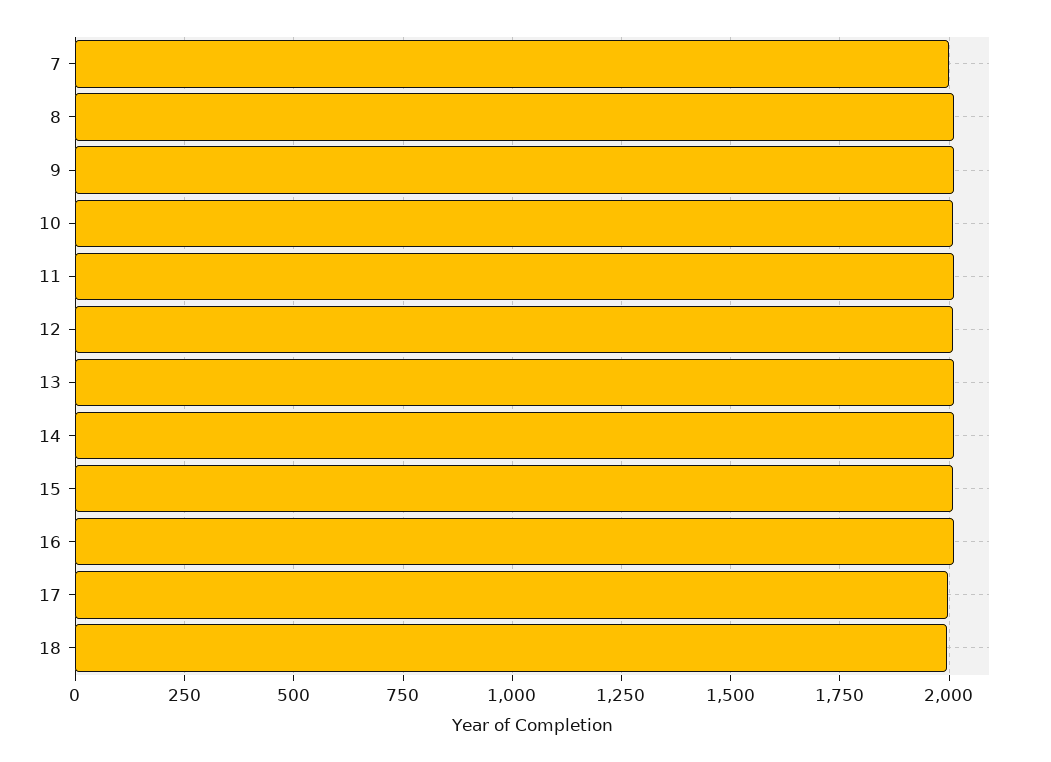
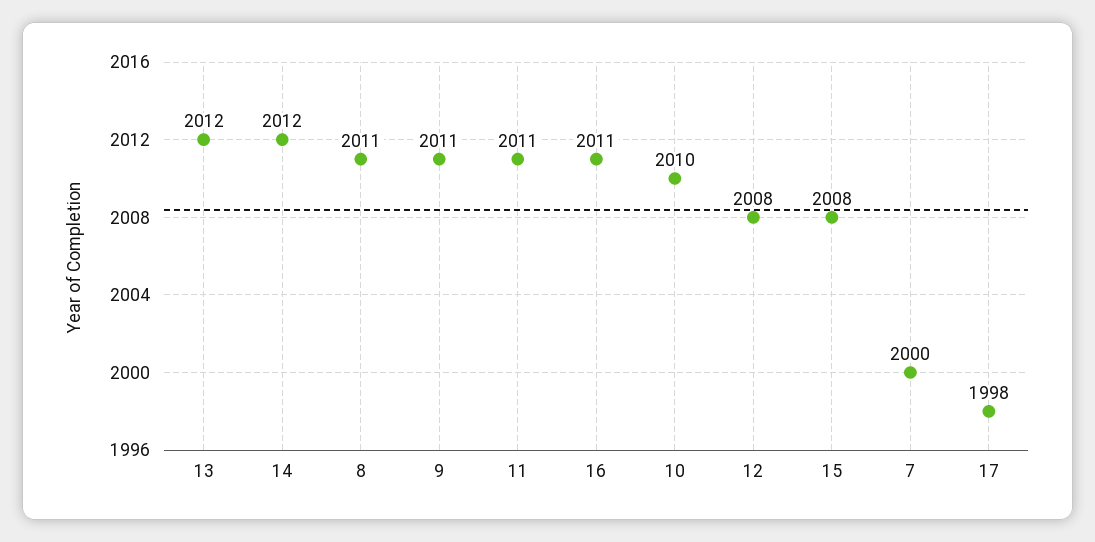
  {
    "7": 2000,
    "8": 2011,
    "9": 2011,
    "10": 2010,
    "11": 2011,
    "12": 2008,
    "13": 2012,
    "14": 2012,
    "15": 2008,
    "16": 2011,
-   "17": 1998,
+   "17": 1998
-   "18": 2000
  }

